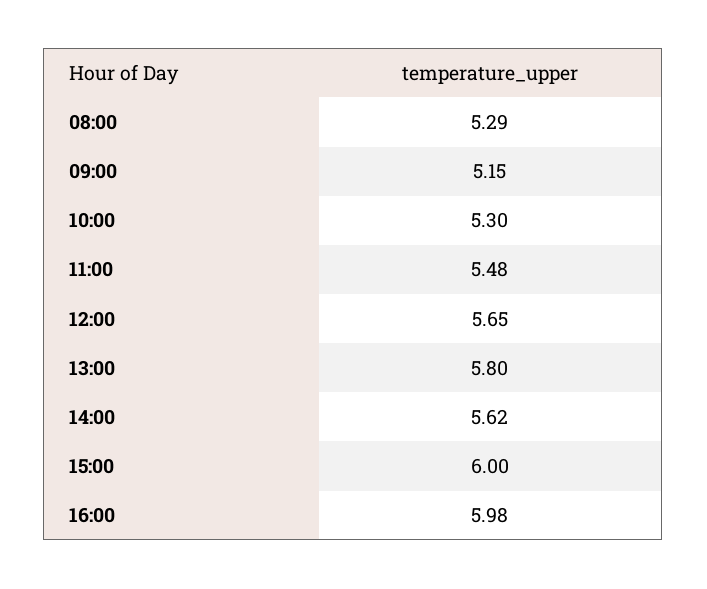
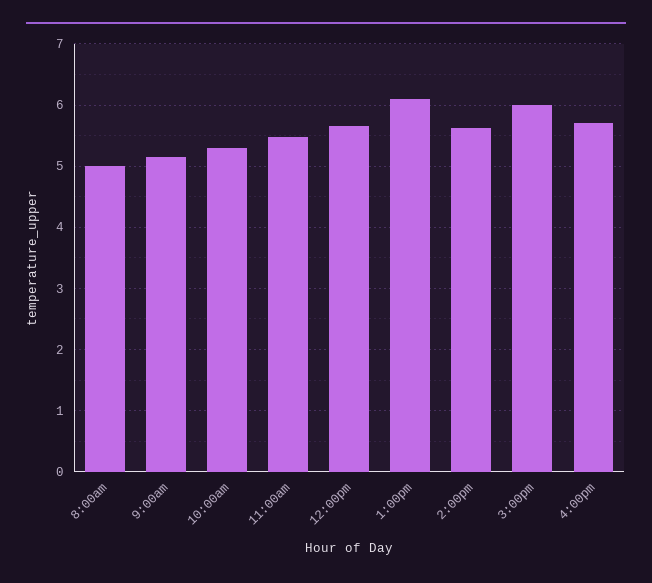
  {
-   "08:00": 5.29,
+   "08:00": 5,
    "09:00": 5.15,
    "10:00": 5.3,
    "11:00": 5.48,
    "12:00": 5.65,
-   "13:00": 5.8,
+   "13:00": 6.1,
    "14:00": 5.62,
    "15:00": 6,
-   "16:00": 5.98
+   "16:00": 5.7
  }

